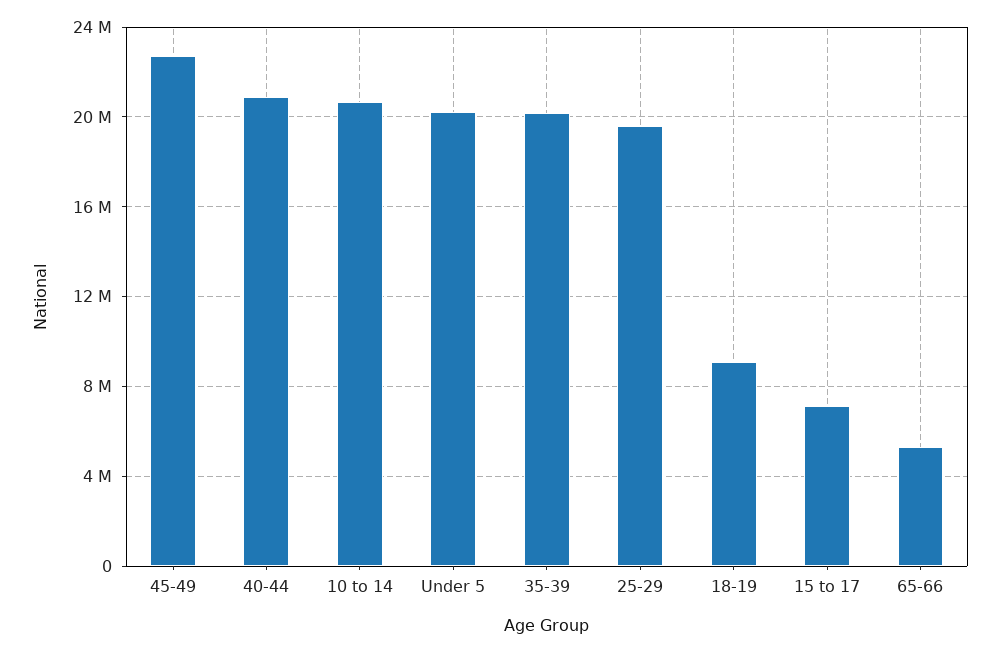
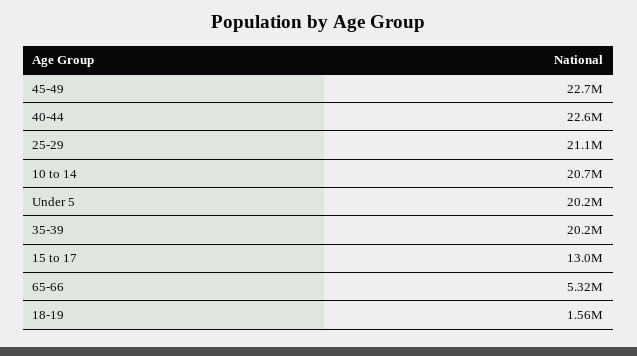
  {
    "45-49": 22700000,
-   "40-44": 21000000,
+   "40-44": 22600000,
    "10 to 14": 20700000,
    "Under 5": 20200000,
    "35-39": 20200000,
-   "25-29": 19500000,
+   "25-29": 21100000,
-   "18-19": 9000000,
+   "18-19": 1560000,
-   "15 to 17": 7000000,
+   "15 to 17": 13000000,
    "65-66": 5320000
  }

